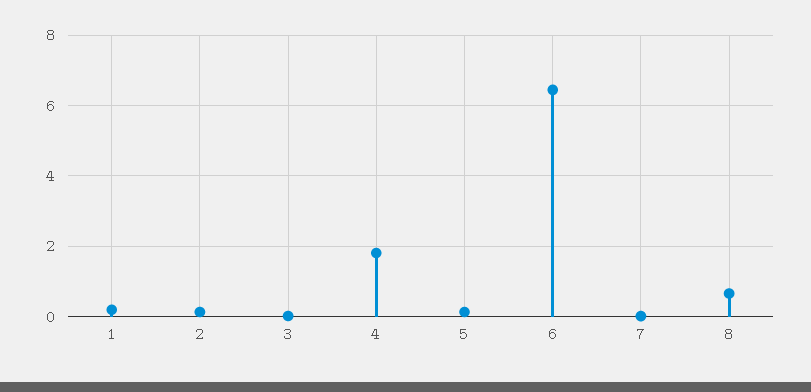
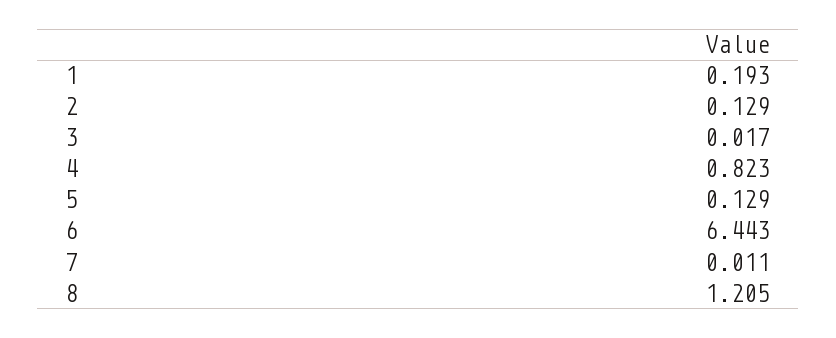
  {
    "1": 0.193,
    "2": 0.129,
    "3": 0.017,
-   "4": 1.8,
+   "4": 0.823,
    "5": 0.129,
    "6": 6.443,
    "7": 0.011,
-   "8": 0.6
+   "8": 1.205
  }

